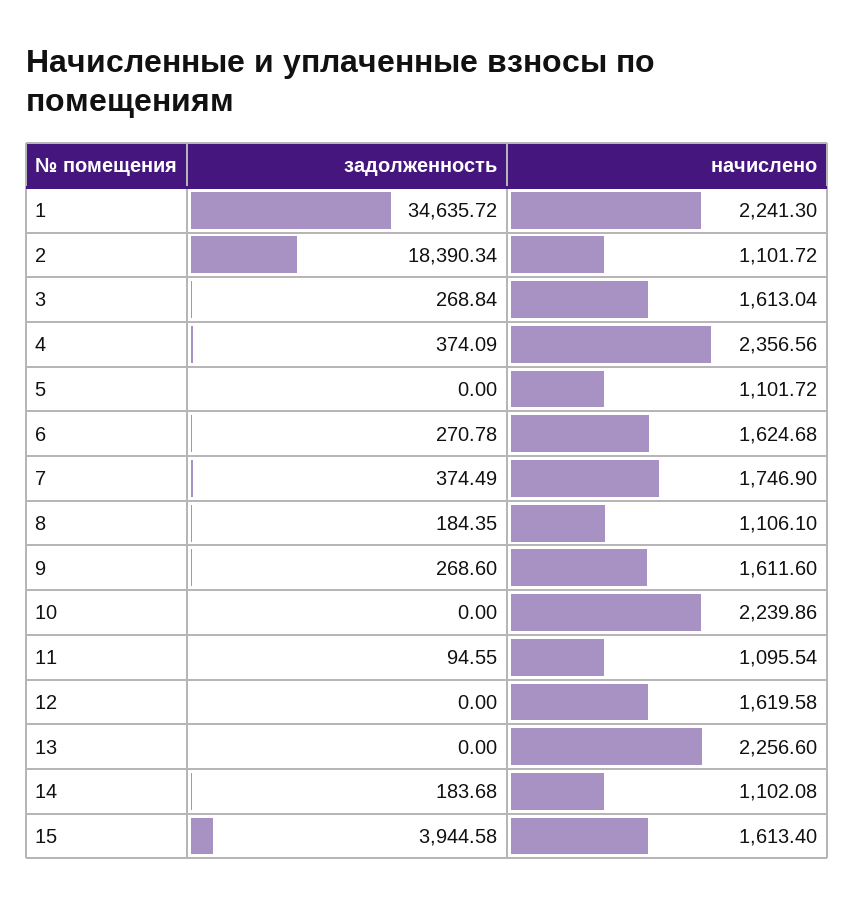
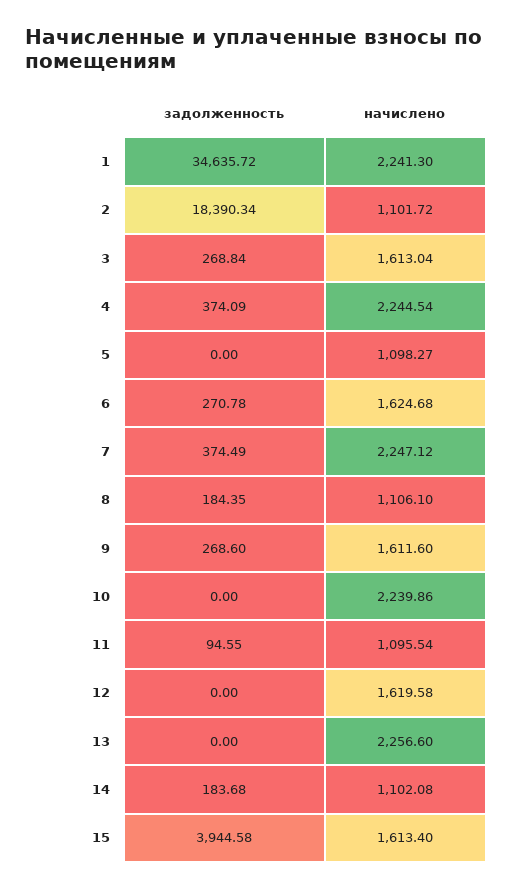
  {
    "задолженность": {
      "1": 34635.72,
      "2": 18390.34,
      "3": 268.84,
      "4": 374.09,
      "5": 0,
      "6": 270.78,
      "7": 374.49,
      "8": 184.35,
      "9": 268.6,
      "10": 0,
      "11": 94.55,
      "12": 0,
      "13": 0,
      "14": 183.68,
      "15": 3944.58
    },
    "начислено": {
      "1": 2241.3,
      "2": 1101.72,
      "3": 1613.04,
-     "4": 2356.56,
+     "4": 2244.54,
-     "5": 1101.72,
+     "5": 1098.27,
      "6": 1624.68,
-     "7": 1746.9,
+     "7": 2247.12,
      "8": 1106.1,
      "9": 1611.6,
      "10": 2239.86,
      "11": 1095.54,
      "12": 1619.58,
      "13": 2256.6,
      "14": 1102.08,
      "15": 1613.4
    }
  }

